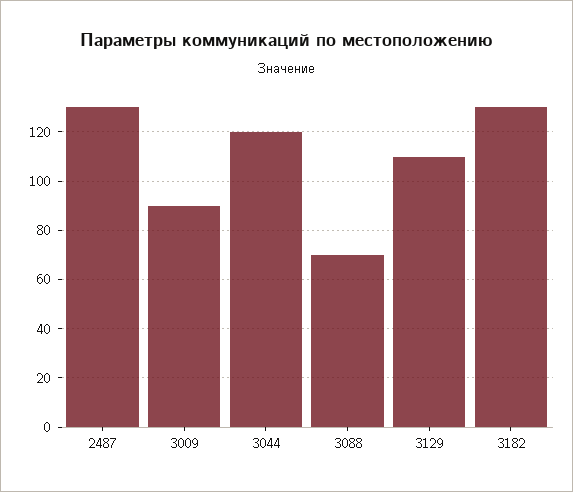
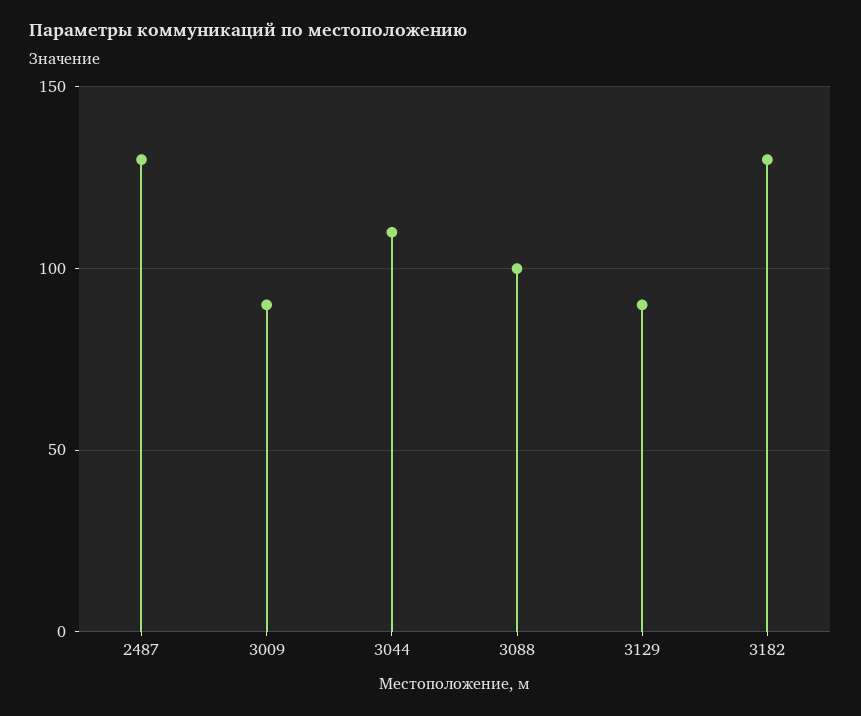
  {
    "2487": 130,
    "3009": 90,
-   "3044": 120,
+   "3044": 110,
-   "3088": 70,
+   "3088": 100,
-   "3129": 110,
+   "3129": 90,
    "3182": 130
  }

